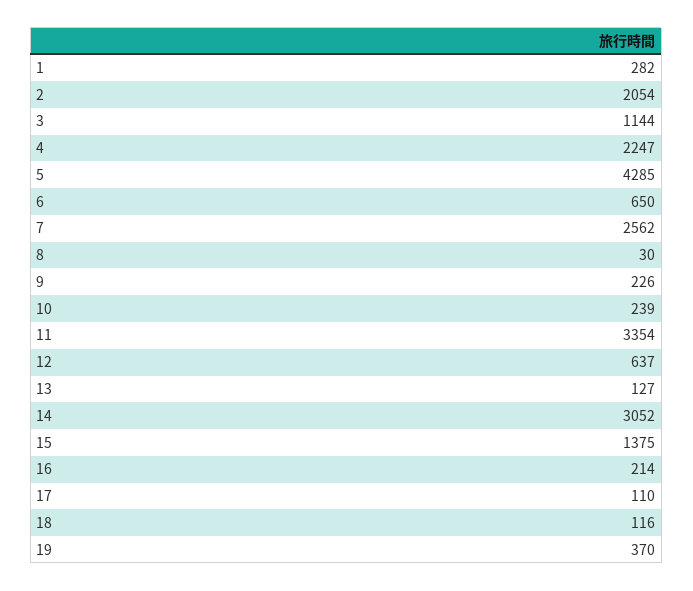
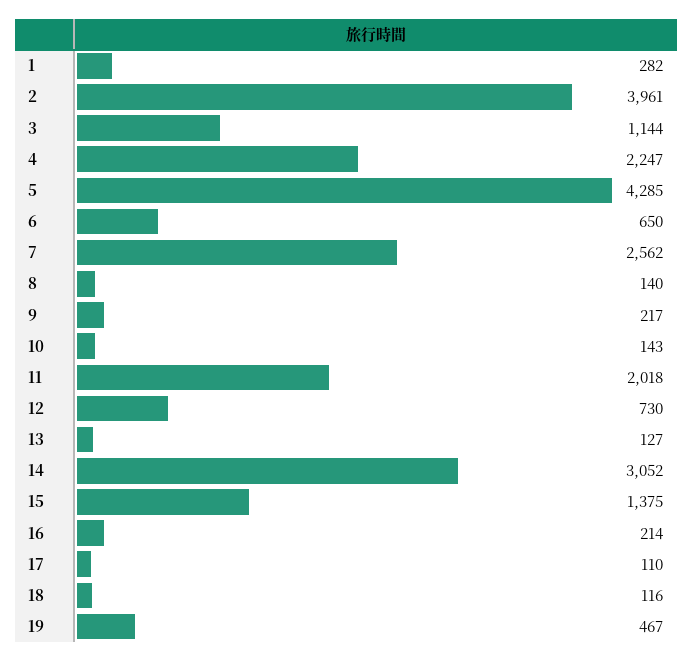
  {
    "1": 282,
-   "2": 2054,
+   "2": 3961,
    "3": 1144,
    "4": 2247,
    "5": 4285,
    "6": 650,
    "7": 2562,
-   "8": 30,
+   "8": 140,
-   "9": 226,
+   "9": 217,
-   "10": 239,
+   "10": 143,
-   "11": 3354,
+   "11": 2018,
-   "12": 637,
+   "12": 730,
    "13": 127,
    "14": 3052,
    "15": 1375,
    "16": 214,
    "17": 110,
    "18": 116,
-   "19": 370
+   "19": 467
  }

